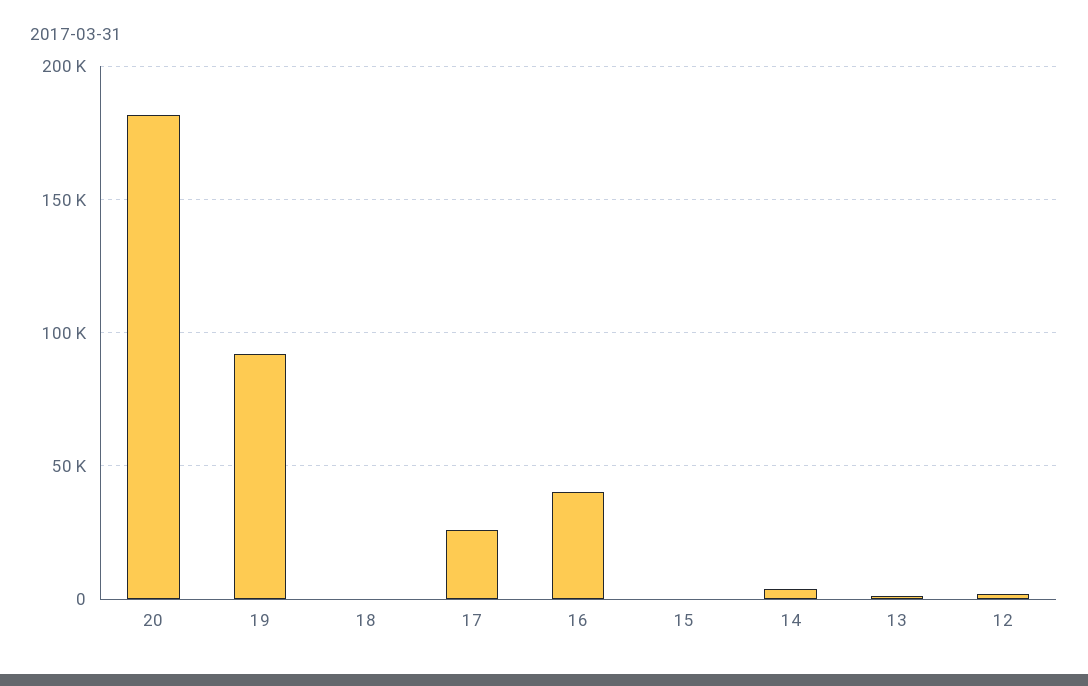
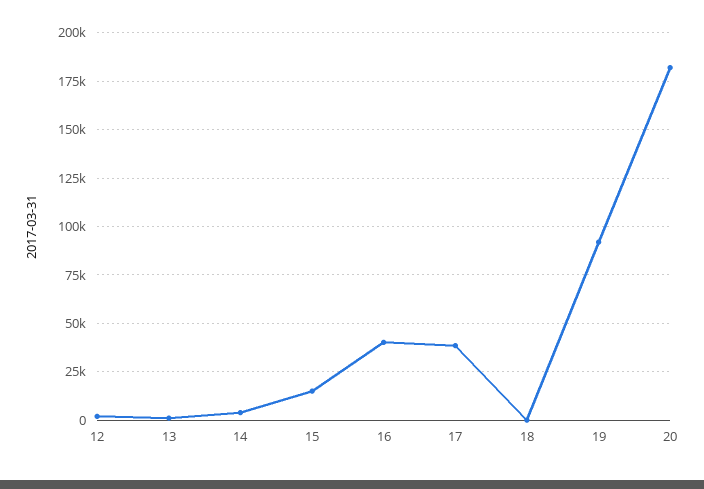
  {
    "20": 180000,
    "19": 90000,
    "18": 0,
-   "17": 25000,
+   "17": 40000,
    "16": 40000,
-   "15": 0,
+   "15": 15000,
    "14": 5000,
    "13": 0,
    "12": 0
  }

